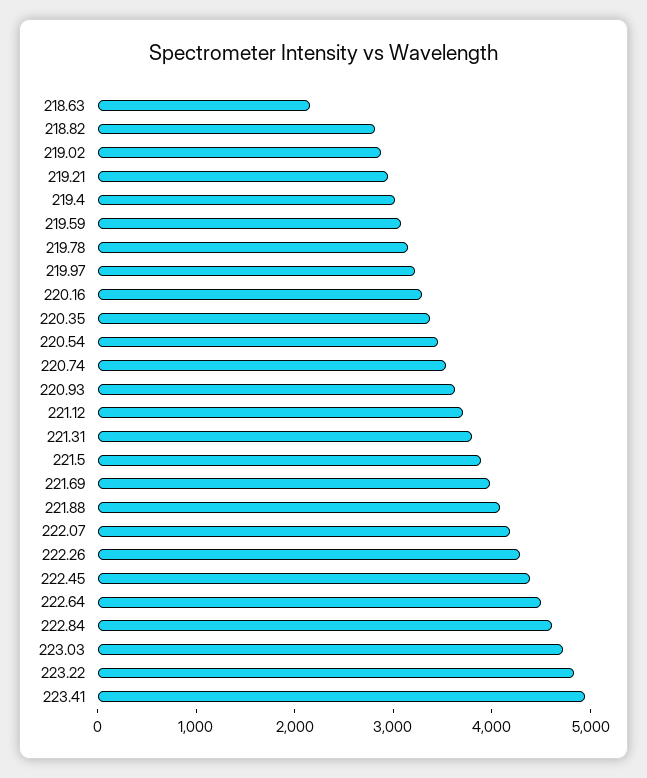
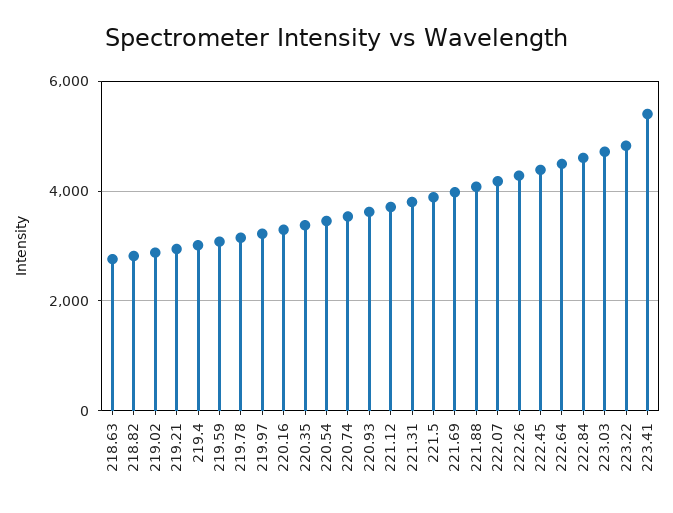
  {
-   "218.63": 2200,
+   "218.63": 2800,
    "218.82": 2800,
    "219.02": 2800,
    "219.21": 3000,
    "219.4": 3000,
    "219.59": 3000,
    "219.78": 3200,
    "219.97": 3200,
    "220.16": 3200,
    "220.35": 3400,
    "220.54": 3400,
    "220.74": 3600,
    "220.93": 3600,
    "221.12": 3800,
    "221.31": 3800,
    "221.5": 3800,
    "221.69": 4000,
    "221.88": 4000,
    "222.07": 4200,
    "222.26": 4200,
    "222.45": 4400,
    "222.64": 4400,
    "222.84": 4600,
    "223.03": 4800,
    "223.22": 4800,
-   "223.41": 5000
+   "223.41": 5400
  }

